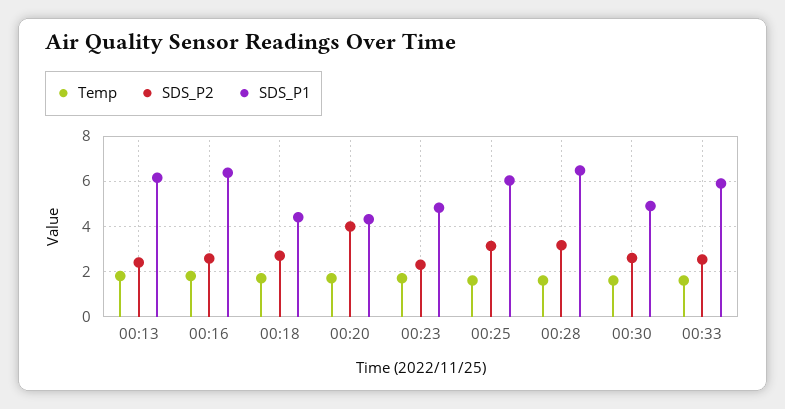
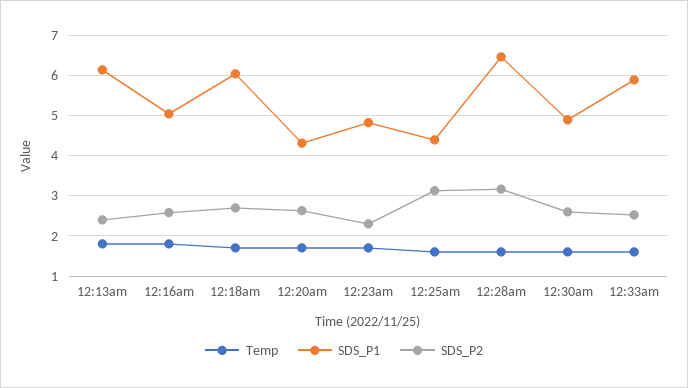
  {
    "Temp": {
      "00:13": 1.8,
      "00:16": 1.8,
      "00:18": 1.8,
      "00:20": 1.8,
      "00:23": 1.8,
      "00:25": 1.6,
      "00:28": 1.6,
      "00:30": 1.6,
      "00:33": 1.6
    },
    "SDS_P2": {
      "00:13": 2.4,
      "00:16": 2.6,
      "00:18": 2.8,
-     "00:20": 4,
+     "00:20": 2.6,
      "00:23": 2.4,
      "00:25": 3.2,
      "00:28": 3.2,
      "00:30": 2.6,
      "00:33": 2.6
    },
    "SDS_P1": {
      "00:13": 6.2,
-     "00:16": 6.5,
+     "00:16": 5,
-     "00:18": 4.5,
+     "00:18": 6,
      "00:20": 4.4,
      "00:23": 4.8,
-     "00:25": 6,
+     "00:25": 4.4,
      "00:28": 6.4,
      "00:30": 5,
      "00:33": 6
    }
  }

